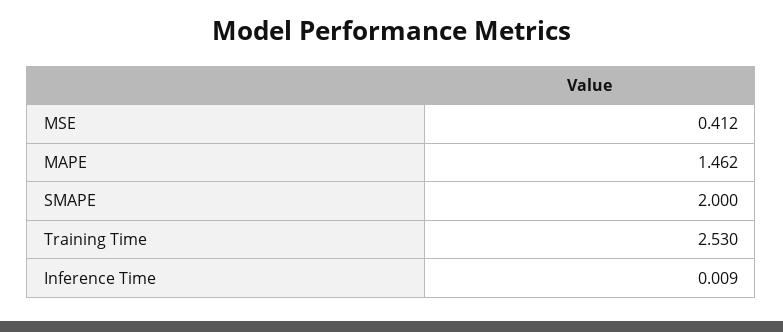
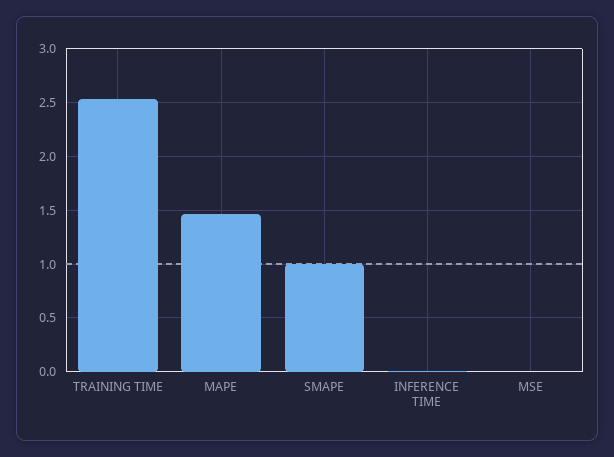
  {
-   "MSE": 0.412,
+   "MSE": 0,
    "MAPE": 1.462,
-   "SMAPE": 2,
+   "SMAPE": 1,
    "Training Time": 2.53,
    "Inference Time": 0.009
  }

